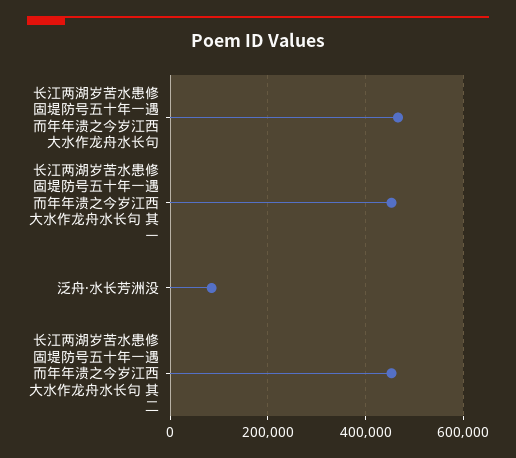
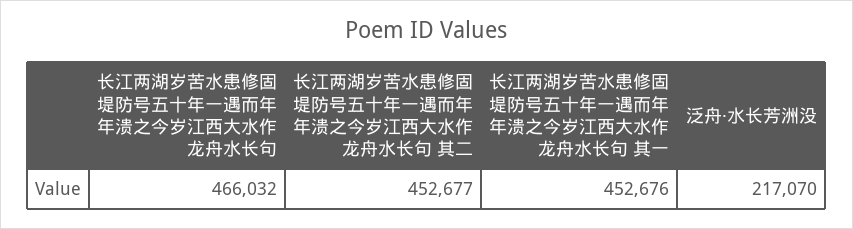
  {
    "长江两湖岁苦水患修固堤防号五十年一遇而年年溃之今岁江西大水作龙舟水长句": 466032,
    "长江两湖岁苦水患修固堤防号五十年一遇而年年溃之今岁江西大水作龙舟水长句 其一": 452676,
-   "泛舟·水长芳洲没": 80000,
+   "泛舟·水长芳洲没": 217070,
    "长江两湖岁苦水患修固堤防号五十年一遇而年年溃之今岁江西大水作龙舟水长句 其二": 452677
  }

